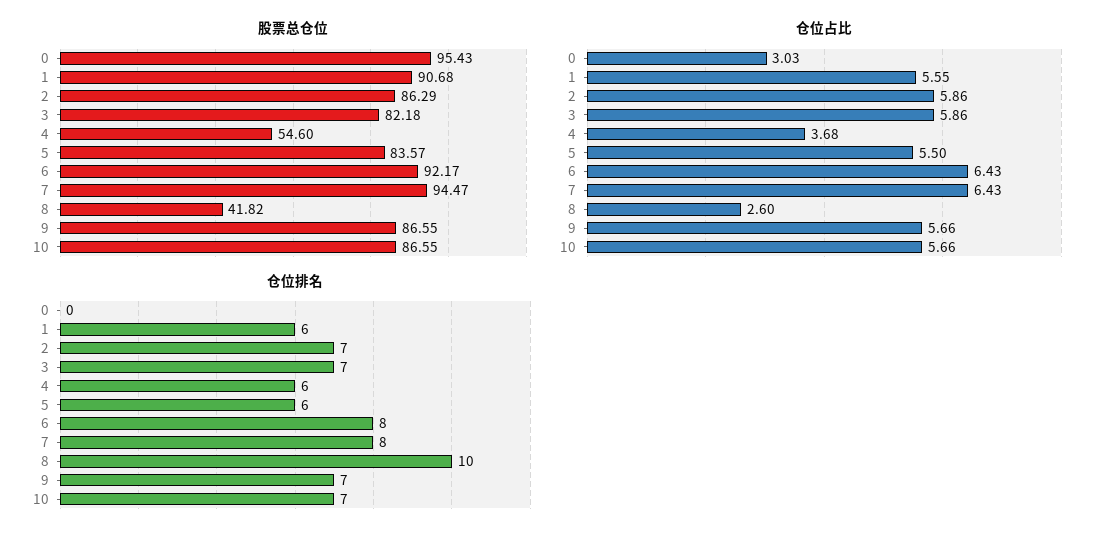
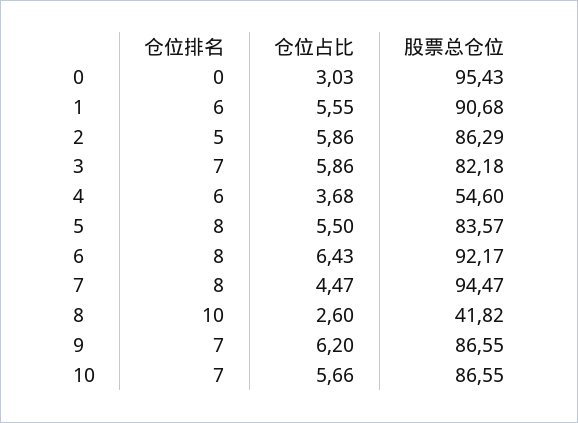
  {
    "股票总仓位": {
      "0": 95.43,
      "1": 90.68,
      "2": 86.29,
      "3": 82.18,
      "4": 54.6,
      "5": 83.57,
      "6": 92.17,
      "7": 94.47,
      "8": 41.82,
      "9": 86.55,
      "10": 86.55
    },
    "仓位占比": {
      "0": 3.03,
      "1": 5.55,
      "2": 5.86,
      "3": 5.86,
      "4": 3.68,
      "5": 5.5,
      "6": 6.43,
-     "7": 6.43,
+     "7": 4.47,
      "8": 2.6,
-     "9": 5.66,
+     "9": 6.2,
      "10": 5.66
    },
    "仓位排名": {
      "0": 0,
      "1": 6,
-     "2": 7,
+     "2": 5,
      "3": 7,
      "4": 6,
-     "5": 6,
+     "5": 8,
      "6": 8,
      "7": 8,
      "8": 10,
      "9": 7,
      "10": 7
    }
  }

